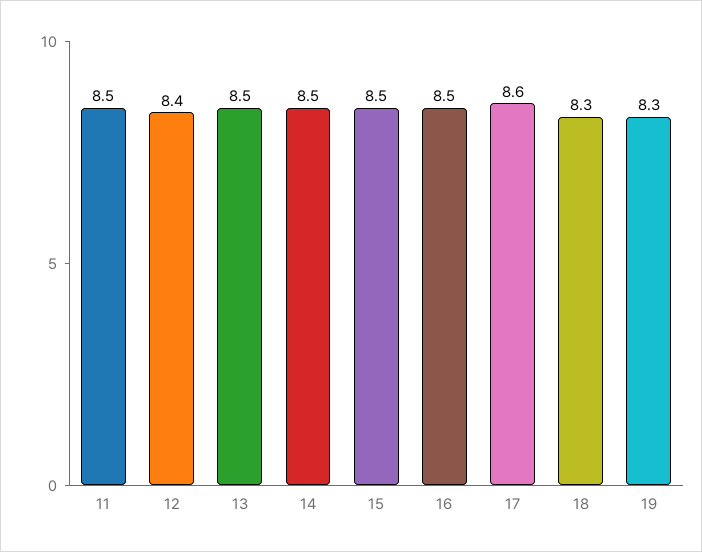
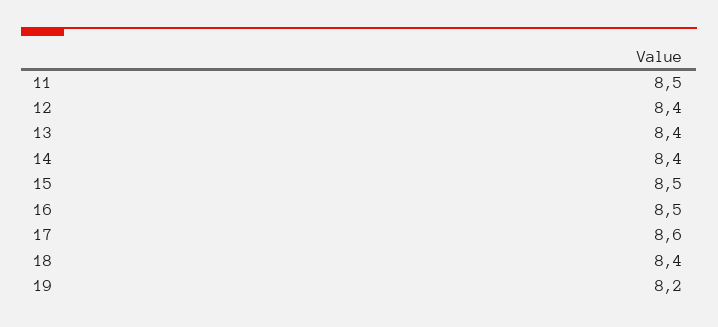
  {
    "11": 8.5,
    "12": 8.4,
-   "13": 8.5,
+   "13": 8.4,
-   "14": 8.5,
+   "14": 8.4,
    "15": 8.5,
    "16": 8.5,
    "17": 8.6,
-   "18": 8.3,
+   "18": 8.4,
-   "19": 8.3
+   "19": 8.2
  }

